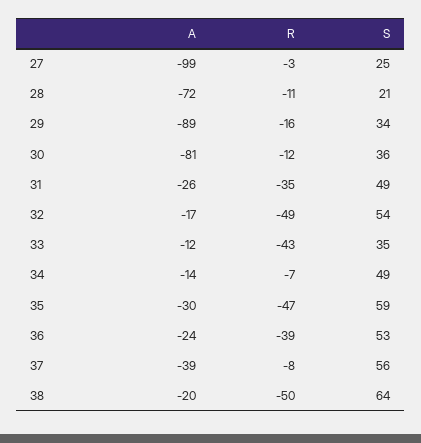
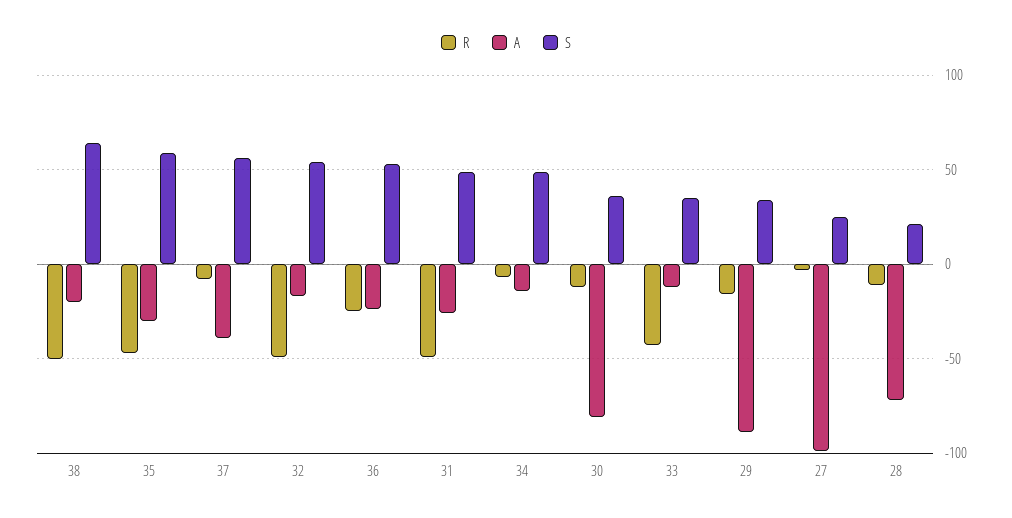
  {
    "A": {
      "27": -99,
      "28": -72,
      "29": -89,
      "30": -81,
      "31": -26,
      "32": -17,
      "33": -12,
      "34": -14,
      "35": -30,
      "36": -24,
      "37": -39,
      "38": -20
    },
    "R": {
      "27": -3,
      "28": -11,
      "29": -16,
      "30": -12,
-     "31": -35,
+     "31": -50,
      "32": -49,
      "33": -43,
      "34": -7,
      "35": -47,
-     "36": -39,
+     "36": -25,
      "37": -8,
      "38": -50
    },
    "S": {
      "27": 25,
      "28": 21,
      "29": 34,
      "30": 36,
      "31": 49,
      "32": 54,
      "33": 35,
      "34": 49,
      "35": 59,
      "36": 53,
      "37": 56,
      "38": 64
    }
  }

